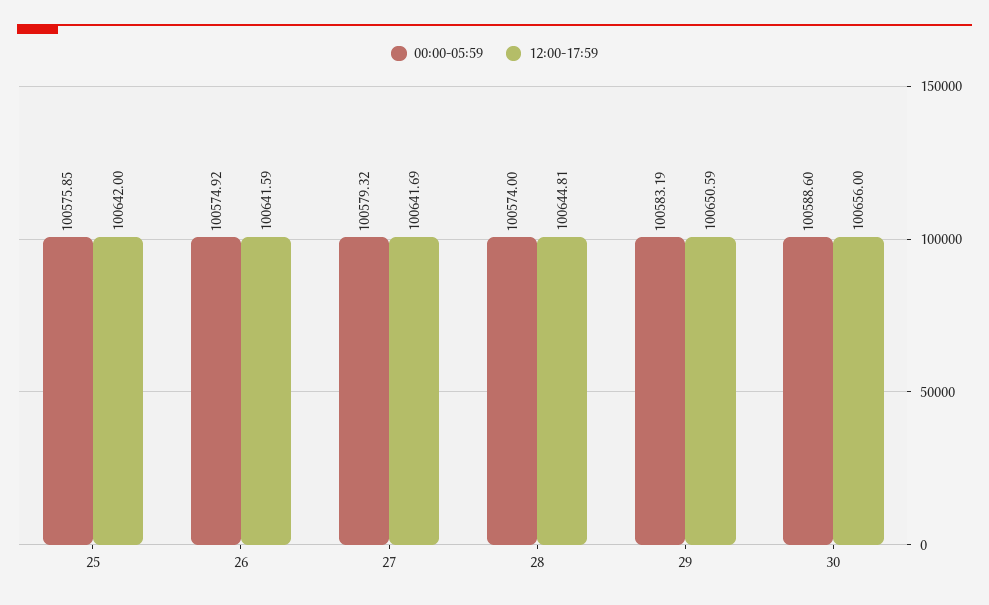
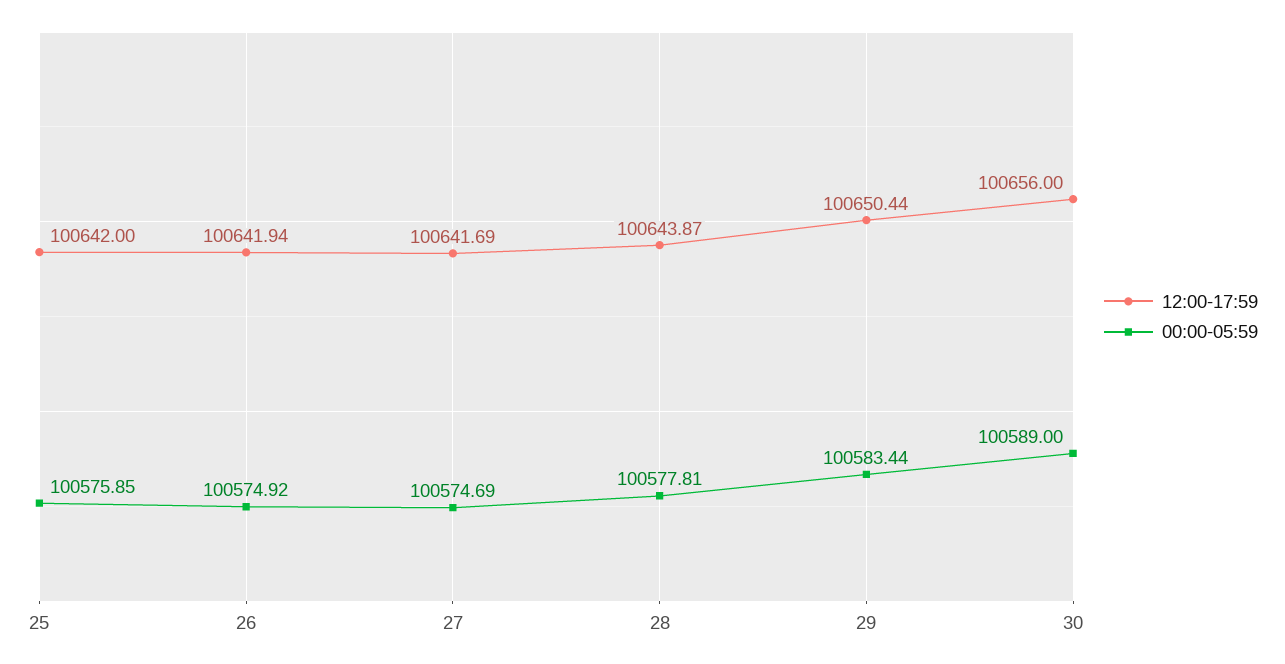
  {
    "00:00-05:59": {
      "25": 100575.85,
      "26": 100574.92,
-     "27": 100579.32,
+     "27": 100574.69,
-     "28": 100574,
+     "28": 100577.81,
-     "29": 100583.19,
+     "29": 100583.44,
-     "30": 100588.6
+     "30": 100589
    },
    "12:00-17:59": {
      "25": 100642,
-     "26": 100641.59,
+     "26": 100641.94,
      "27": 100641.69,
-     "28": 100644.81,
+     "28": 100643.87,
-     "29": 100650.59,
+     "29": 100650.44,
      "30": 100656
    }
  }

